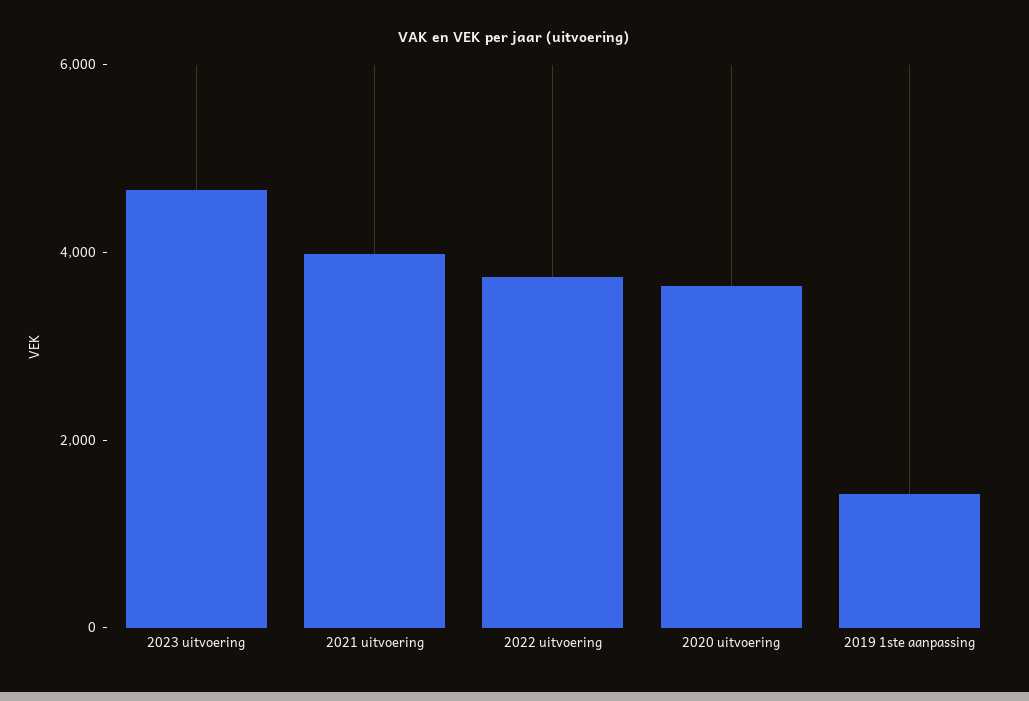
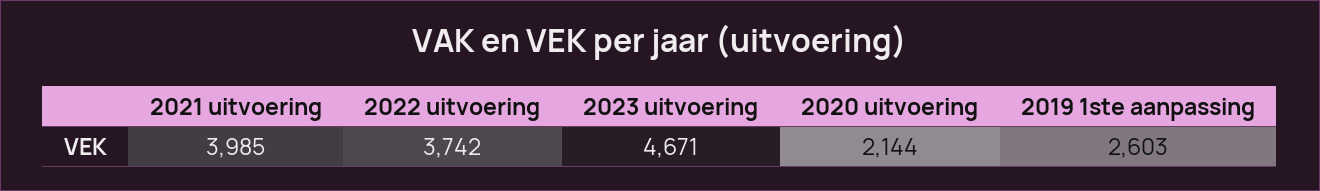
  {
    "2023 uitvoering": 4671,
    "2021 uitvoering": 3985,
    "2022 uitvoering": 3742,
-   "2020 uitvoering": 3500,
+   "2020 uitvoering": 2144,
-   "2019 1ste aanpassing": 1500
+   "2019 1ste aanpassing": 2603
  }

